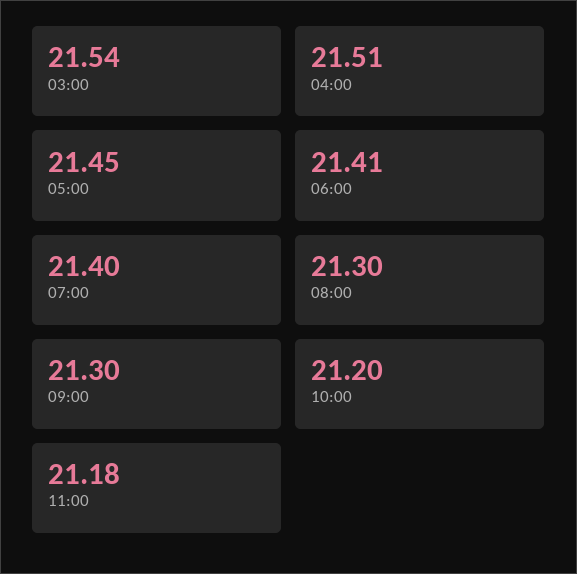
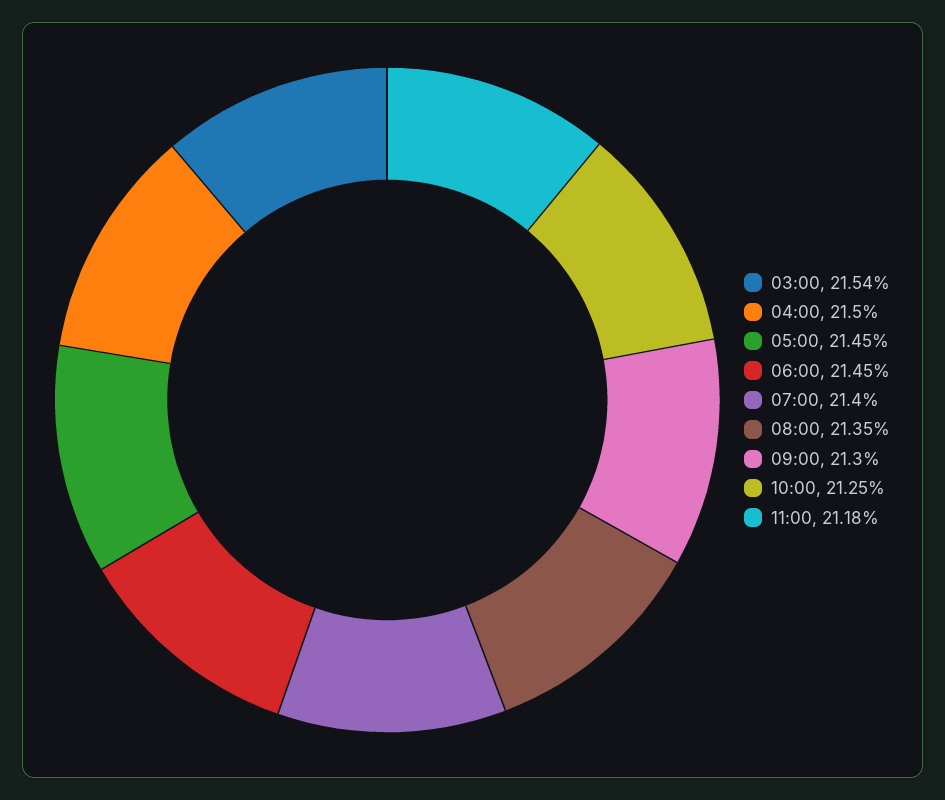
  {
    "03:00": 21.54,
-   "04:00": 21.51,
+   "04:00": 21.5,
    "05:00": 21.45,
-   "06:00": 21.41,
+   "06:00": 21.45,
    "07:00": 21.4,
-   "08:00": 21.3,
+   "08:00": 21.35,
    "09:00": 21.3,
-   "10:00": 21.2,
+   "10:00": 21.25,
    "11:00": 21.18
  }

